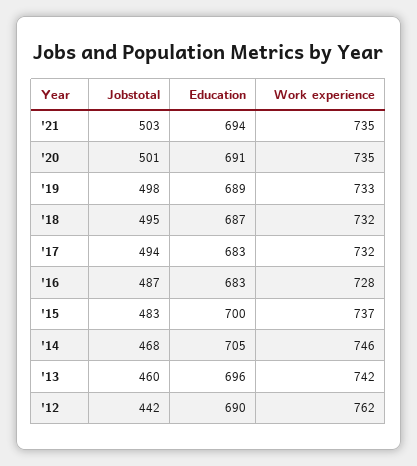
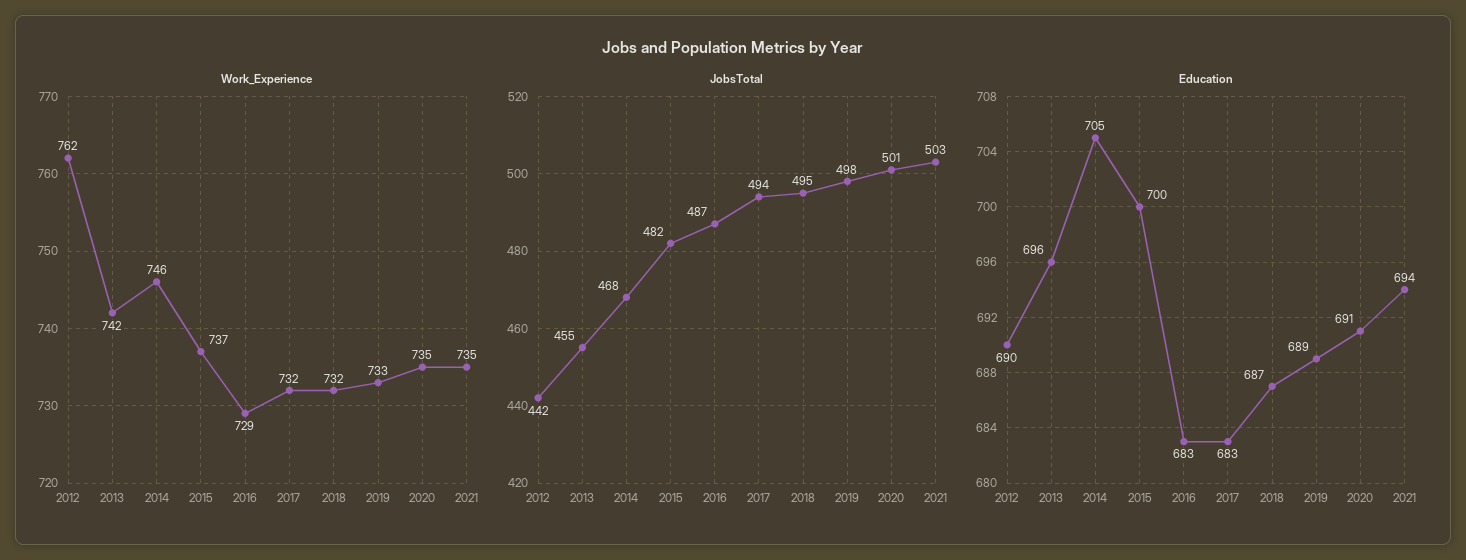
  {
    "Jobstotal": {
      "'21": 503,
      "'20": 501,
      "'19": 498,
      "'18": 495,
      "'17": 494,
      "'16": 487,
-     "'15": 483,
+     "'15": 482,
      "'14": 468,
-     "'13": 460,
+     "'13": 455,
      "'12": 442
    },
    "Education": {
      "'21": 694,
      "'20": 691,
      "'19": 689,
      "'18": 687,
      "'17": 683,
      "'16": 683,
      "'15": 700,
      "'14": 705,
      "'13": 696,
      "'12": 690
    },
    "Work experience": {
      "'21": 735,
      "'20": 735,
      "'19": 733,
      "'18": 732,
      "'17": 732,
-     "'16": 728,
+     "'16": 729,
      "'15": 737,
      "'14": 746,
      "'13": 742,
      "'12": 762
    }
  }

